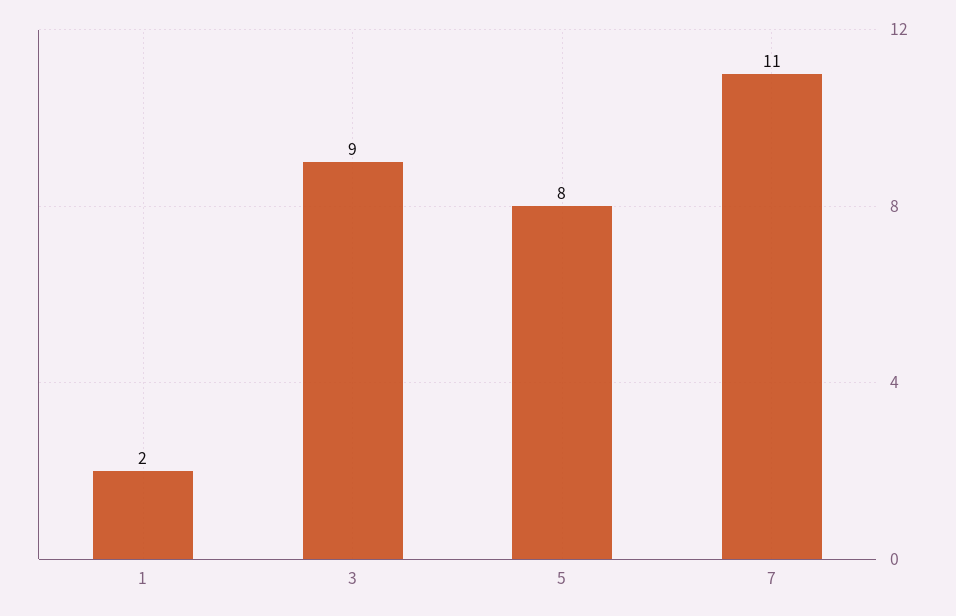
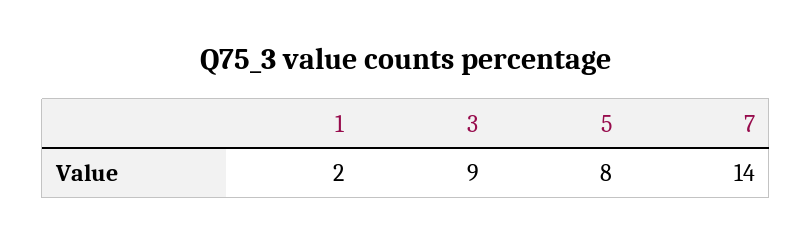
  {
    "1": 2,
    "3": 9,
    "5": 8,
-   "7": 11
+   "7": 14
  }

